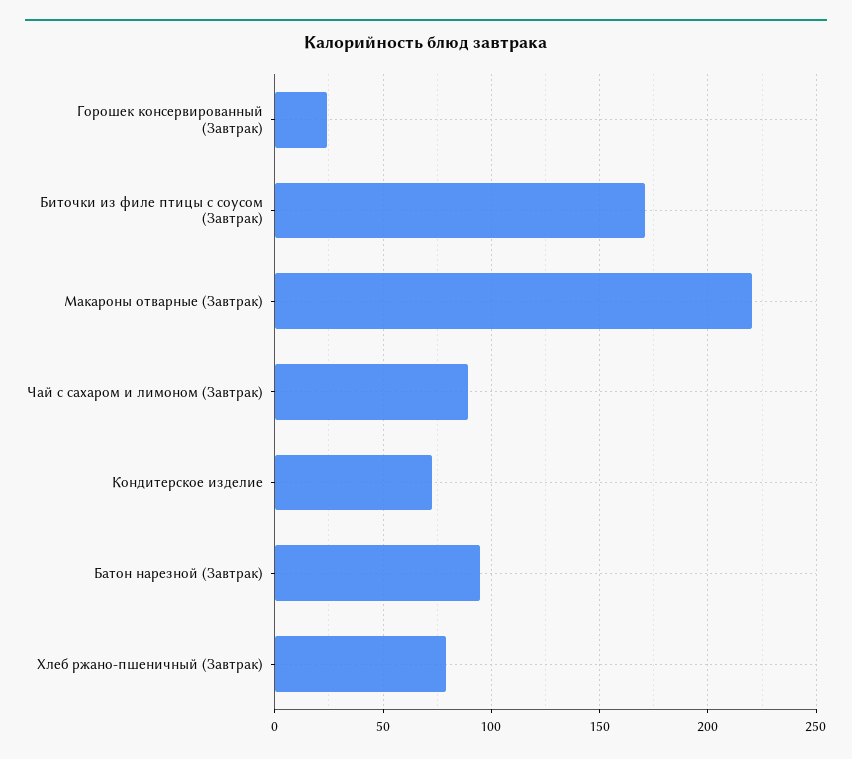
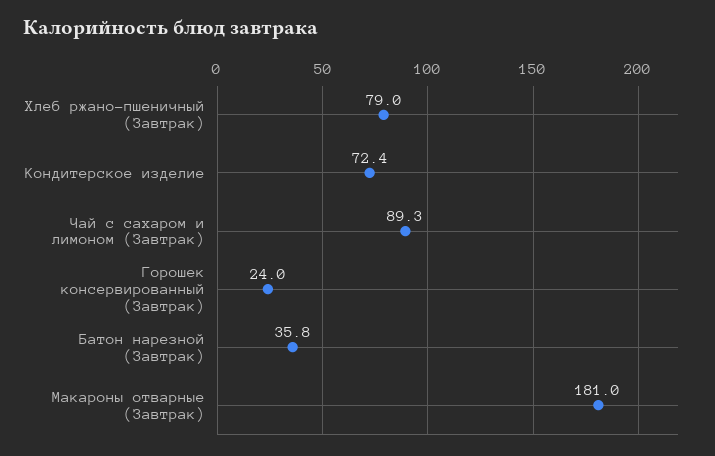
  {
    "Горошек консервированный (Завтрак)": 24,
-   "Биточки из филе птицы с соусом (Завтрак)": 170,
-   "Макароны отварные (Завтрак)": 220,
+   "Макароны отварные (Завтрак)": 181,
    "Чай с сахаром и лимоном (Завтрак)": 89.3,
    "Кондитерское изделие": 72.4,
-   "Батон нарезной (Завтрак)": 95,
+   "Батон нарезной (Завтрак)": 35.8,
    "Хлеб ржано-пшеничный (Завтрак)": 79
  }

